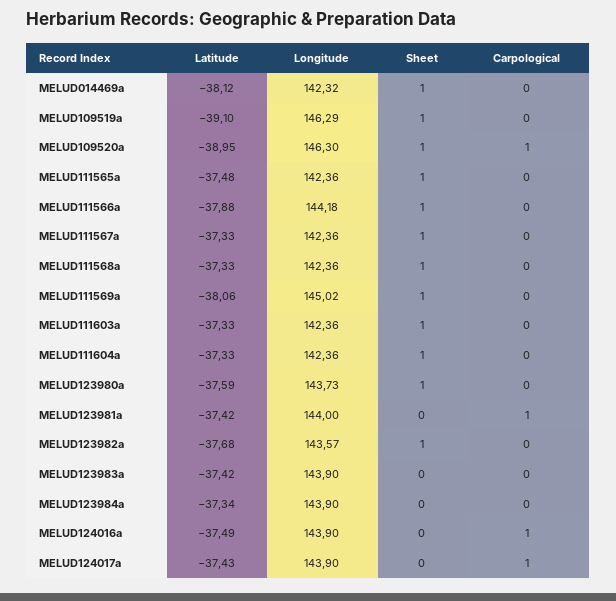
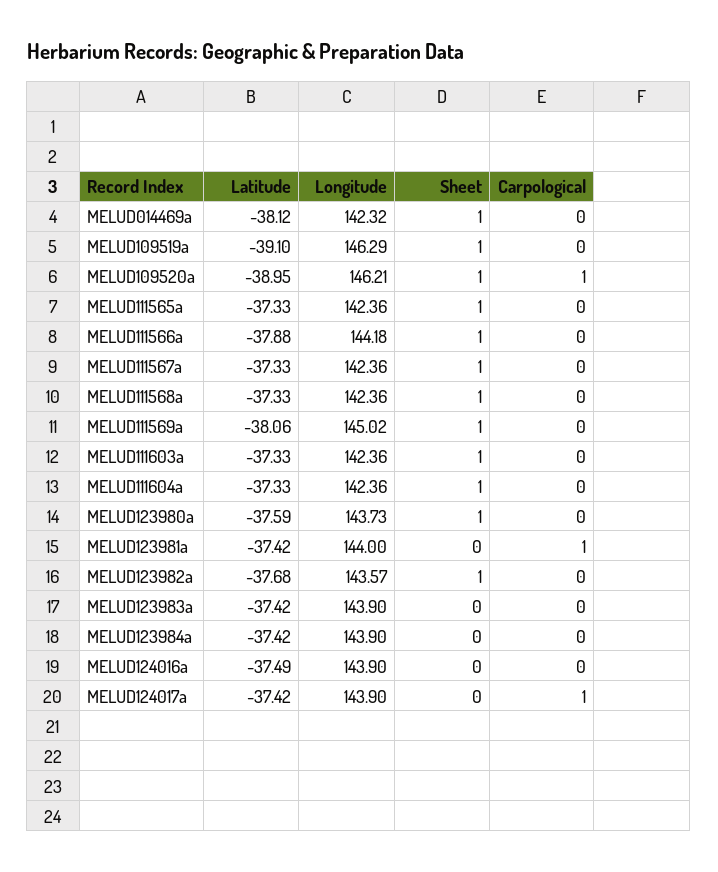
  {
    "Latitude": {
      "MELUD014469a": -38.12,
      "MELUD109519a": -39.1,
      "MELUD109520a": -38.95,
-     "MELUD111565a": -37.48,
+     "MELUD111565a": -37.33,
      "MELUD111566a": -37.88,
      "MELUD111567a": -37.33,
      "MELUD111568a": -37.33,
      "MELUD111569a": -38.06,
      "MELUD111603a": -37.33,
      "MELUD111604a": -37.33,
      "MELUD123980a": -37.59,
      "MELUD123981a": -37.42,
      "MELUD123982a": -37.68,
      "MELUD123983a": -37.42,
-     "MELUD123984a": -37.34,
+     "MELUD123984a": -37.42,
      "MELUD124016a": -37.49,
-     "MELUD124017a": -37.43
+     "MELUD124017a": -37.42
    },
    "Longitude": {
      "MELUD014469a": 142.32,
      "MELUD109519a": 146.29,
-     "MELUD109520a": 146.3,
+     "MELUD109520a": 146.21,
      "MELUD111565a": 142.36,
      "MELUD111566a": 144.18,
      "MELUD111567a": 142.36,
      "MELUD111568a": 142.36,
      "MELUD111569a": 145.02,
      "MELUD111603a": 142.36,
      "MELUD111604a": 142.36,
      "MELUD123980a": 143.73,
      "MELUD123981a": 144,
      "MELUD123982a": 143.57,
      "MELUD123983a": 143.9,
      "MELUD123984a": 143.9,
      "MELUD124016a": 143.9,
      "MELUD124017a": 143.9
    },
    "Sheet": {
      "MELUD014469a": 1,
      "MELUD109519a": 1,
      "MELUD109520a": 1,
      "MELUD111565a": 1,
      "MELUD111566a": 1,
      "MELUD111567a": 1,
      "MELUD111568a": 1,
      "MELUD111569a": 1,
      "MELUD111603a": 1,
      "MELUD111604a": 1,
      "MELUD123980a": 1,
      "MELUD123981a": 0,
      "MELUD123982a": 1,
      "MELUD123983a": 0,
      "MELUD123984a": 0,
      "MELUD124016a": 0,
      "MELUD124017a": 0
    },
    "Carpological": {
      "MELUD014469a": 0,
      "MELUD109519a": 0,
      "MELUD109520a": 1,
      "MELUD111565a": 0,
      "MELUD111566a": 0,
      "MELUD111567a": 0,
      "MELUD111568a": 0,
      "MELUD111569a": 0,
      "MELUD111603a": 0,
      "MELUD111604a": 0,
      "MELUD123980a": 0,
      "MELUD123981a": 1,
      "MELUD123982a": 0,
      "MELUD123983a": 0,
      "MELUD123984a": 0,
-     "MELUD124016a": 1,
+     "MELUD124016a": 0,
      "MELUD124017a": 1
    }
  }

